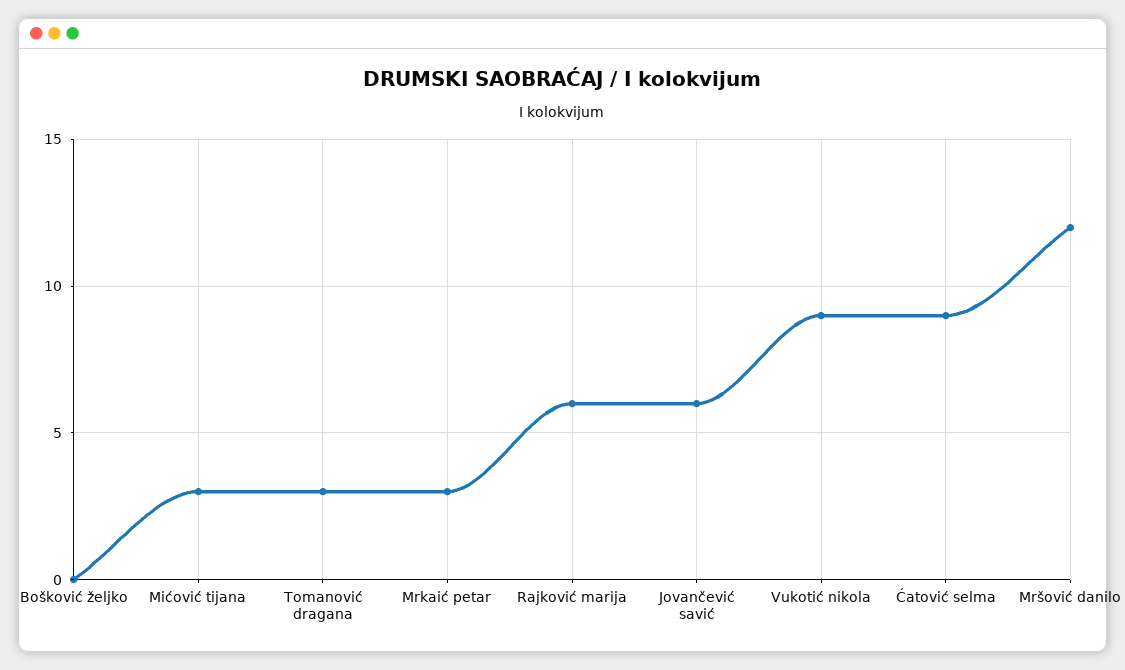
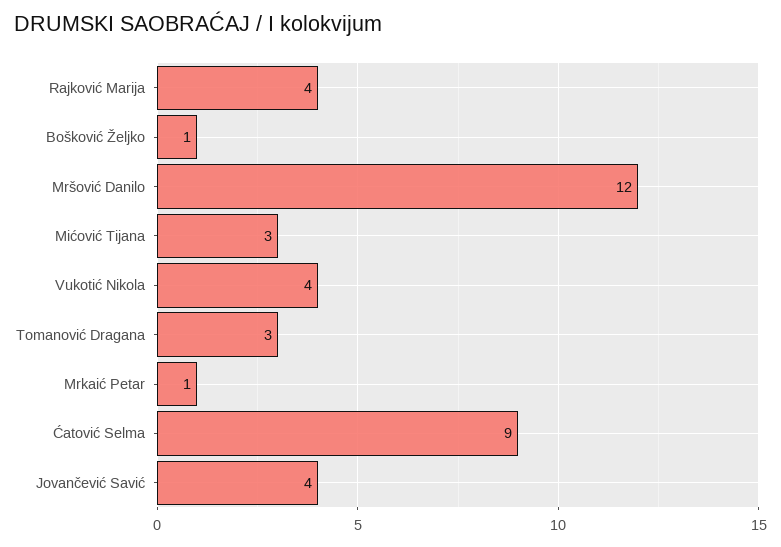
  {
-   "Bošković željko": 0,
+   "Bošković željko": 1,
    "Mićović tijana": 3,
    "Tomanović dragana": 3,
-   "Mrkaić petar": 3,
+   "Mrkaić petar": 1,
-   "Rajković marija": 6,
+   "Rajković marija": 4,
-   "Jovančević savić": 6,
+   "Jovančević savić": 4,
-   "Vukotić nikola": 9,
+   "Vukotić nikola": 4,
    "Ćatović selma": 9,
    "Mršović danilo": 12
  }

